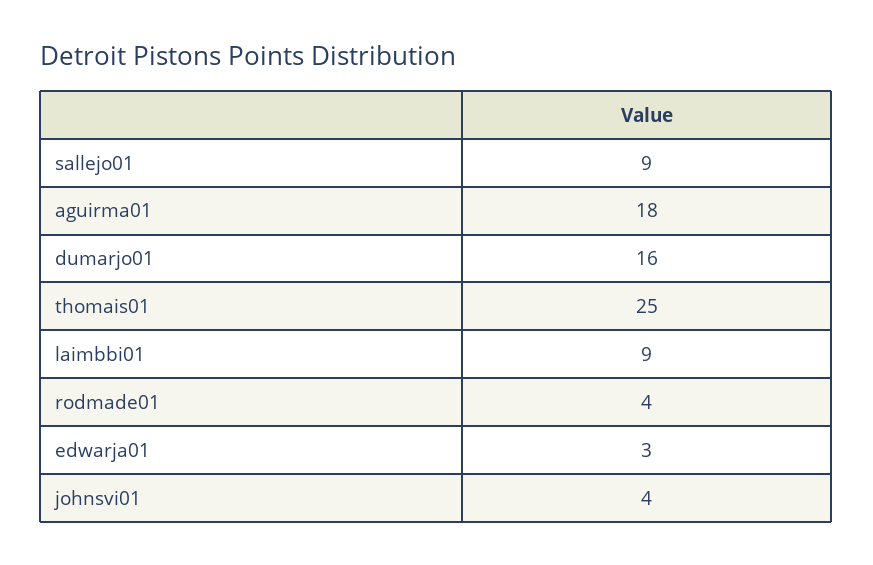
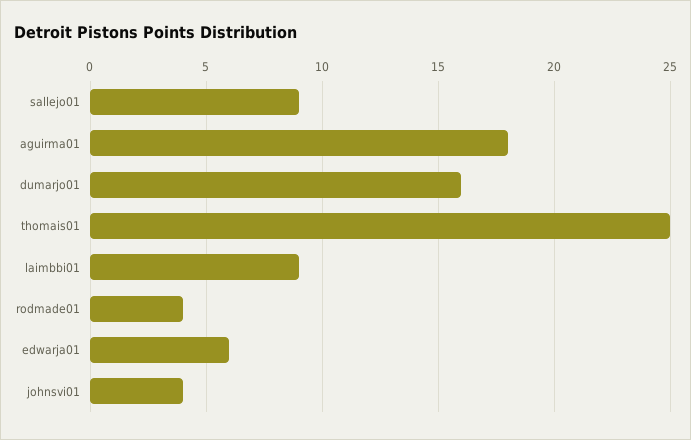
  {
    "sallejo01": 9,
    "aguirma01": 18,
    "dumarjo01": 16,
    "thomais01": 25,
    "laimbbi01": 9,
    "rodmade01": 4,
-   "edwarja01": 3,
+   "edwarja01": 6,
    "johnsvi01": 4
  }

